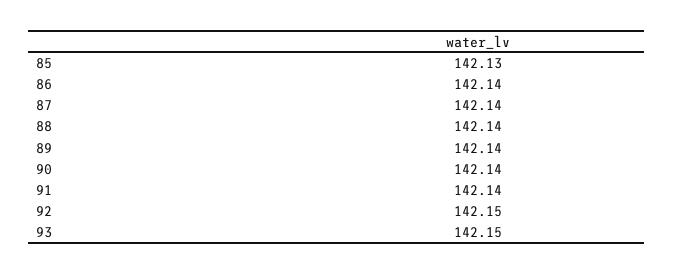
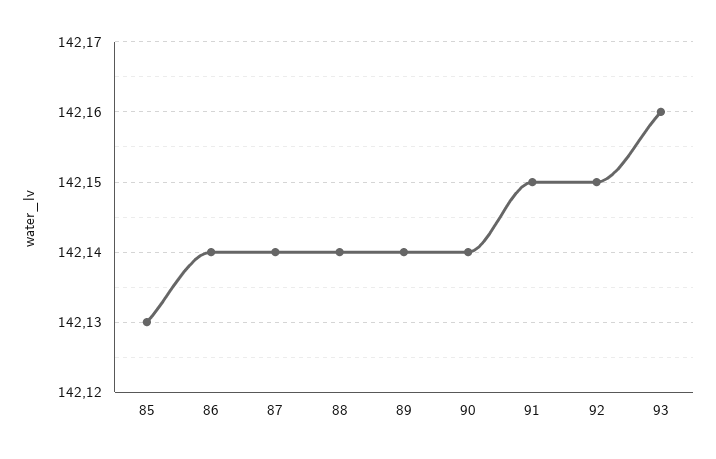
  {
    "85": 142.13,
    "86": 142.14,
    "87": 142.14,
    "88": 142.14,
    "89": 142.14,
    "90": 142.14,
-   "91": 142.14,
+   "91": 142.15,
    "92": 142.15,
-   "93": 142.15
+   "93": 142.16
  }

